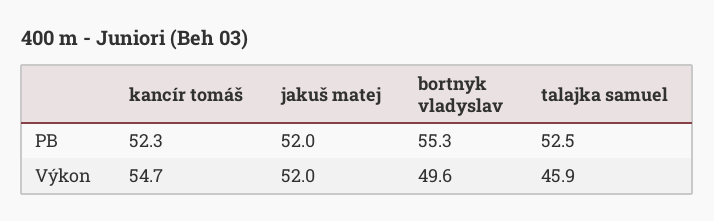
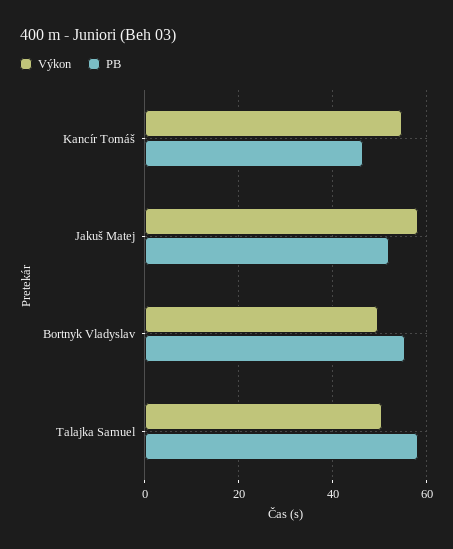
  {
    "PB": {
-     "kancír tomáš": 52.3,
+     "kancír tomáš": 46,
      "jakuš matej": 52,
      "bortnyk vladyslav": 55.3,
-     "talajka samuel": 52.5
+     "talajka samuel": 58
    },
    "Výkon": {
      "kancír tomáš": 54.7,
-     "jakuš matej": 52,
+     "jakuš matej": 58,
      "bortnyk vladyslav": 49.6,
-     "talajka samuel": 45.9
+     "talajka samuel": 50
    }
  }

